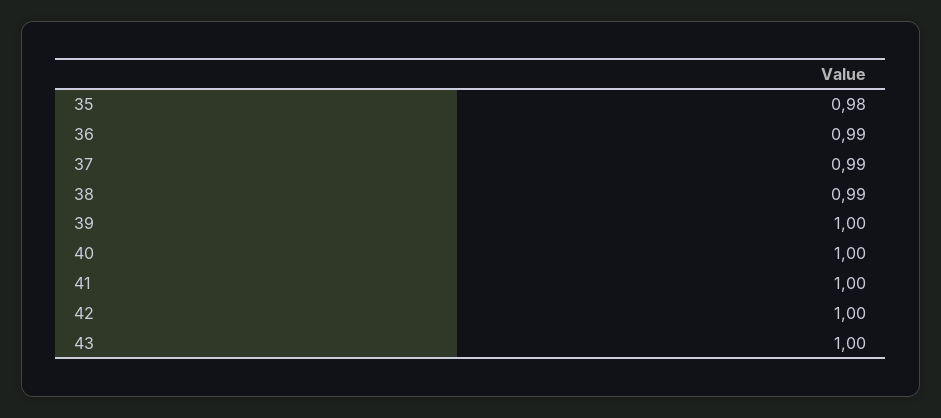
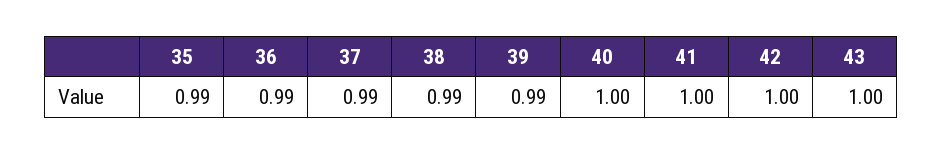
  {
-   "35": 0.98,
+   "35": 0.99,
    "36": 0.99,
    "37": 0.99,
    "38": 0.99,
-   "39": 1,
+   "39": 0.99,
    "40": 1,
    "41": 1,
    "42": 1,
    "43": 1
  }

